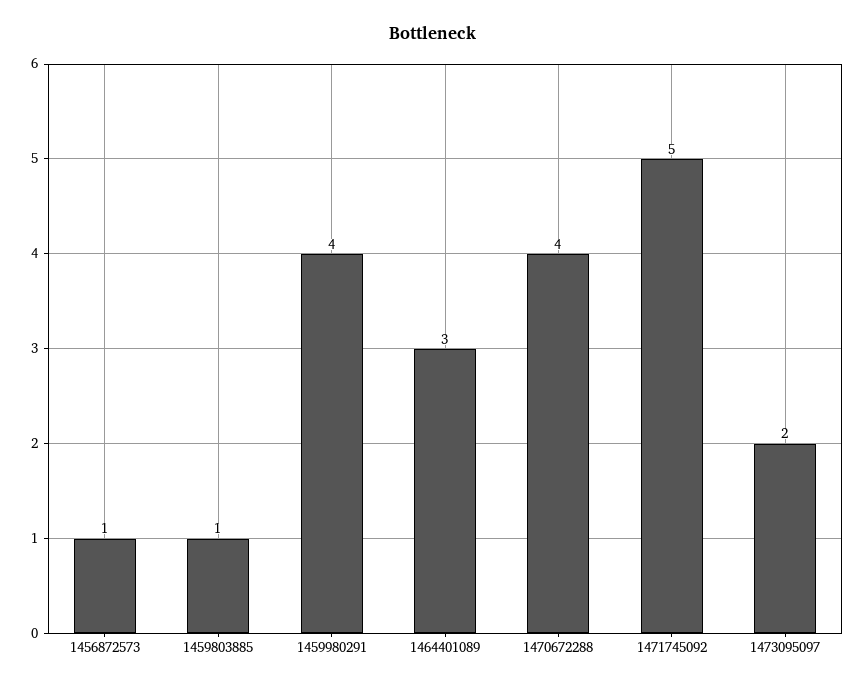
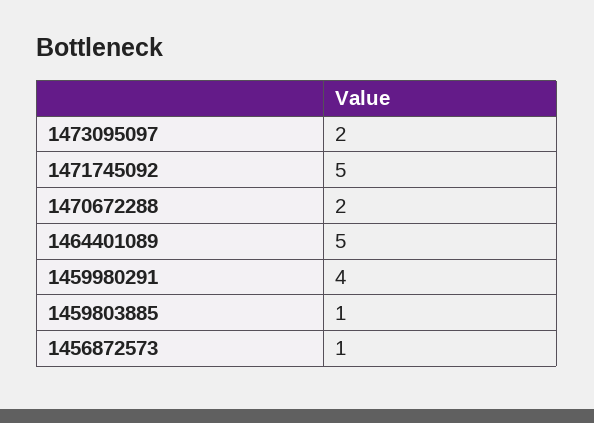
  {
    "1456872573": 1,
    "1459803885": 1,
    "1459980291": 4,
-   "1464401089": 3,
+   "1464401089": 5,
-   "1470672288": 4,
+   "1470672288": 2,
    "1471745092": 5,
    "1473095097": 2
  }

